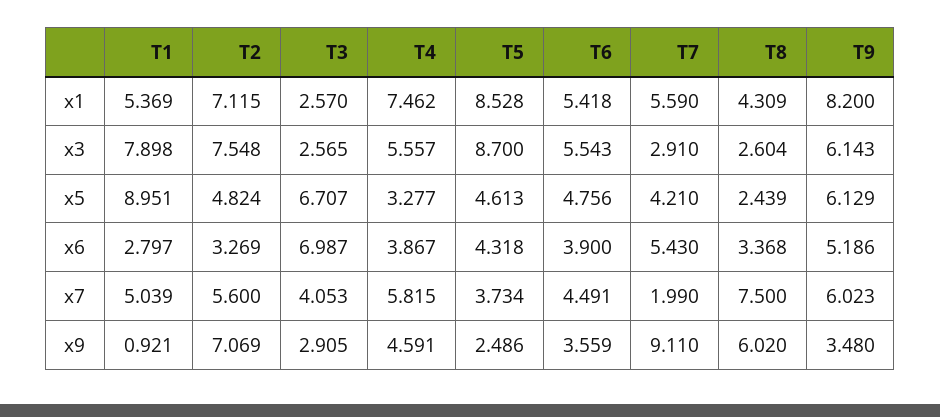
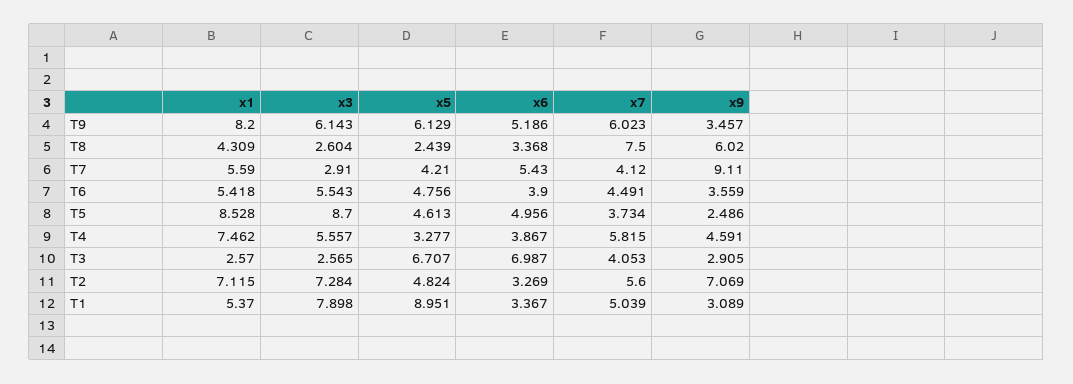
  {
    "T1": {
-     "x1": 5.369,
+     "x1": 5.37,
      "x3": 7.898,
      "x5": 8.951,
-     "x6": 2.797,
+     "x6": 3.367,
      "x7": 5.039,
-     "x9": 0.921
+     "x9": 3.089
    },
    "T2": {
      "x1": 7.115,
-     "x3": 7.548,
+     "x3": 7.284,
      "x5": 4.824,
      "x6": 3.269,
      "x7": 5.6,
      "x9": 7.069
    },
    "T3": {
      "x1": 2.57,
      "x3": 2.565,
      "x5": 6.707,
      "x6": 6.987,
      "x7": 4.053,
      "x9": 2.905
    },
    "T4": {
      "x1": 7.462,
      "x3": 5.557,
      "x5": 3.277,
      "x6": 3.867,
      "x7": 5.815,
      "x9": 4.591
    },
    "T5": {
      "x1": 8.528,
      "x3": 8.7,
      "x5": 4.613,
-     "x6": 4.318,
+     "x6": 4.956,
      "x7": 3.734,
      "x9": 2.486
    },
    "T6": {
      "x1": 5.418,
      "x3": 5.543,
      "x5": 4.756,
      "x6": 3.9,
      "x7": 4.491,
      "x9": 3.559
    },
    "T7": {
      "x1": 5.59,
      "x3": 2.91,
      "x5": 4.21,
      "x6": 5.43,
-     "x7": 1.99,
+     "x7": 4.12,
      "x9": 9.11
    },
    "T8": {
      "x1": 4.309,
      "x3": 2.604,
      "x5": 2.439,
      "x6": 3.368,
      "x7": 7.5,
      "x9": 6.02
    },
    "T9": {
      "x1": 8.2,
      "x3": 6.143,
      "x5": 6.129,
      "x6": 5.186,
      "x7": 6.023,
-     "x9": 3.48
+     "x9": 3.457
    }
  }

